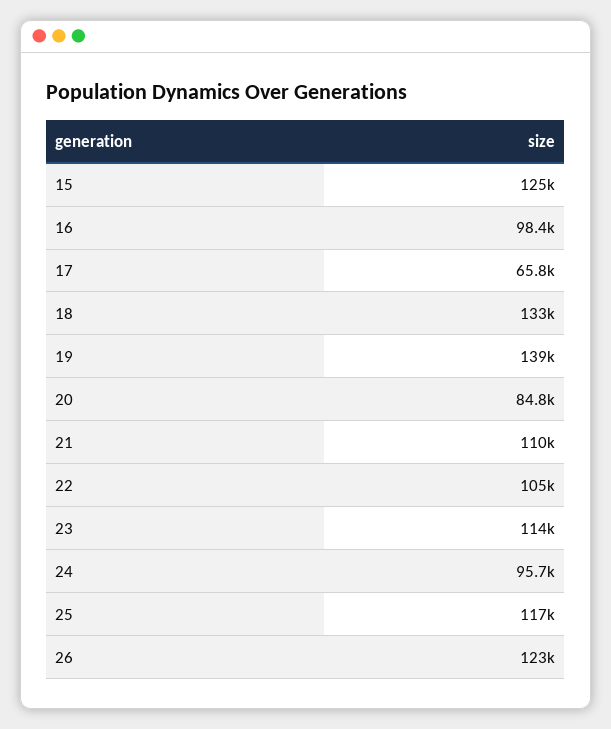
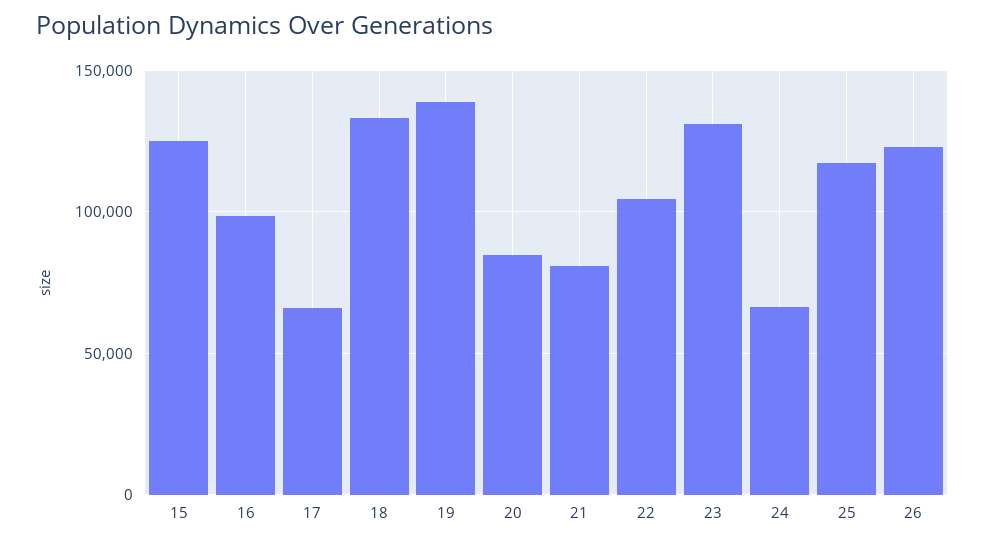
  {
    "15": 125000,
    "16": 98400,
    "17": 65800,
    "18": 133000,
    "19": 139000,
    "20": 84800,
-   "21": 110000,
+   "21": 80000,
    "22": 105000,
-   "23": 114000,
+   "23": 130000,
-   "24": 95700,
+   "24": 65000,
    "25": 117000,
    "26": 123000
  }

